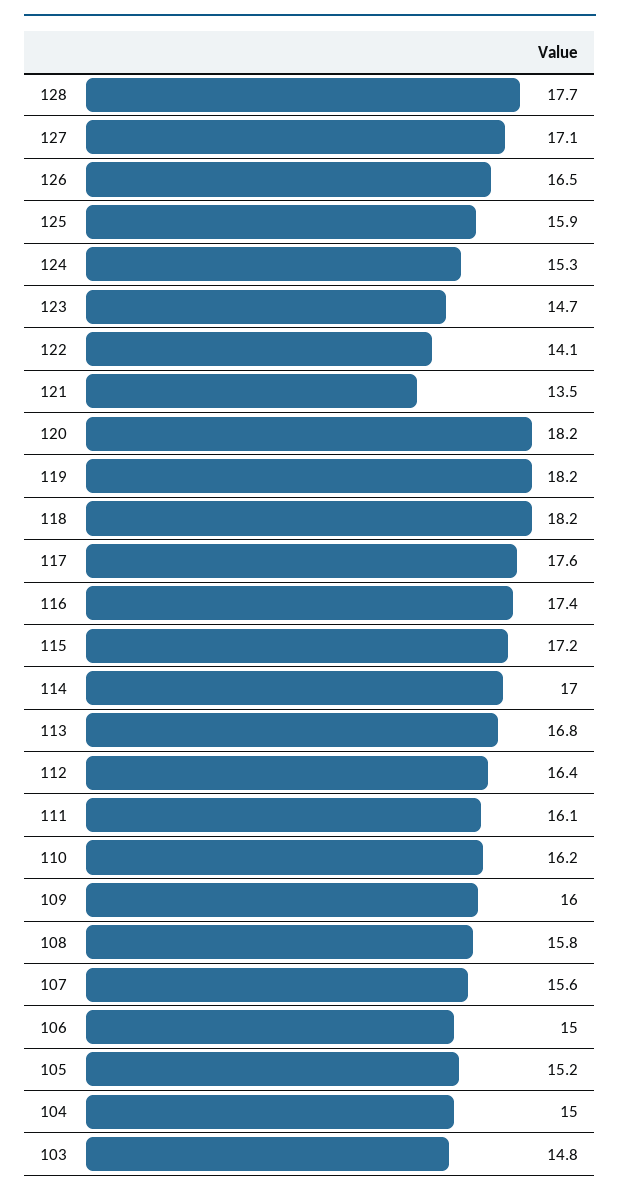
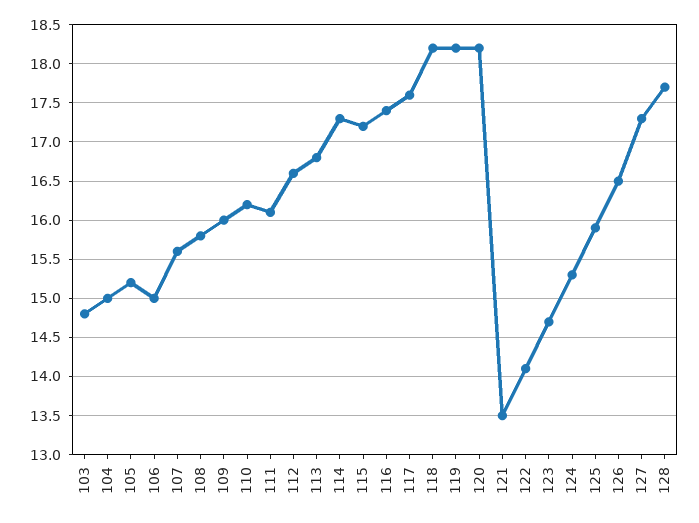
  {
    "128": 17.7,
-   "127": 17.1,
+   "127": 17.3,
    "126": 16.5,
    "125": 15.9,
    "124": 15.3,
    "123": 14.7,
    "122": 14.1,
    "121": 13.5,
    "120": 18.2,
    "119": 18.2,
    "118": 18.2,
    "117": 17.6,
    "116": 17.4,
    "115": 17.2,
-   "114": 17,
+   "114": 17.3,
    "113": 16.8,
-   "112": 16.4,
+   "112": 16.6,
    "111": 16.1,
    "110": 16.2,
    "109": 16,
    "108": 15.8,
    "107": 15.6,
    "106": 15,
    "105": 15.2,
    "104": 15,
    "103": 14.8
  }

